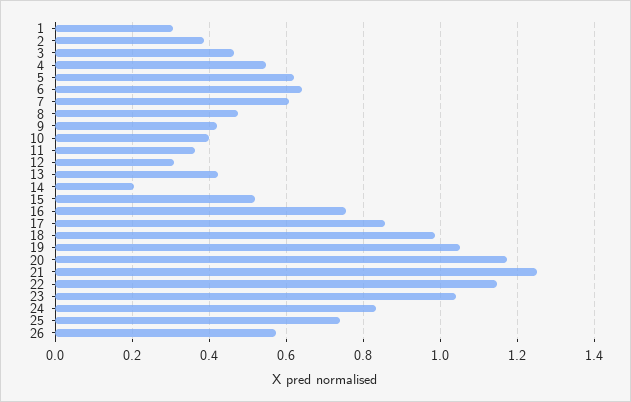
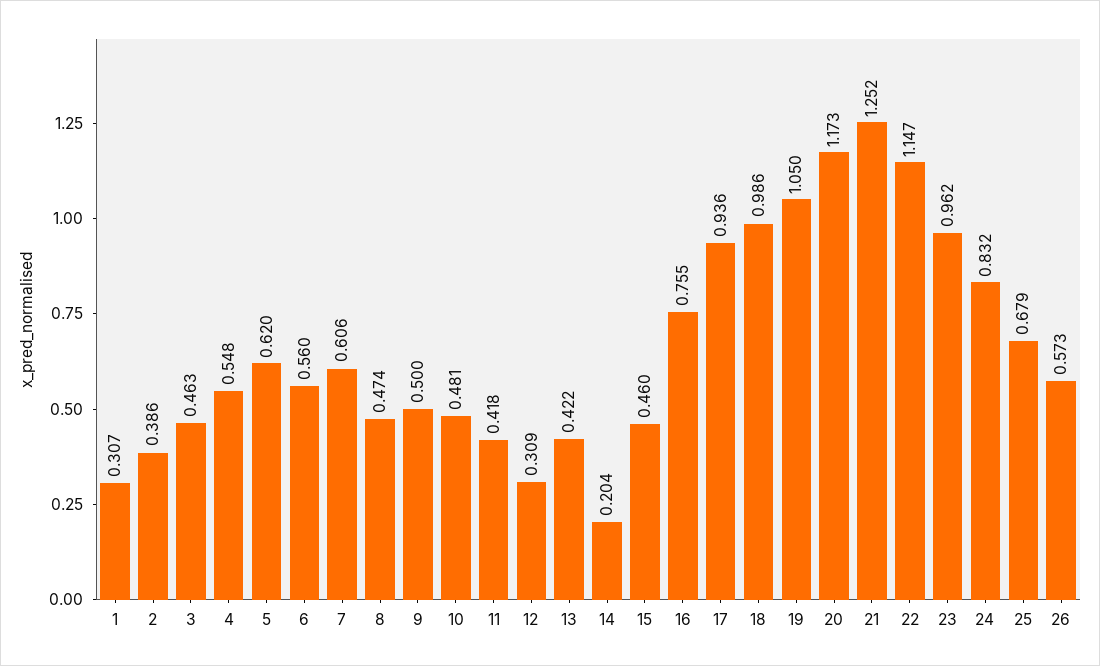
  {
    "1": 0.307,
    "2": 0.386,
    "3": 0.463,
    "4": 0.548,
    "5": 0.62,
-   "6": 0.64,
+   "6": 0.56,
    "7": 0.606,
    "8": 0.474,
-   "9": 0.42,
+   "9": 0.5,
-   "10": 0.4,
+   "10": 0.481,
-   "11": 0.36,
+   "11": 0.418,
    "12": 0.309,
    "13": 0.422,
    "14": 0.204,
-   "15": 0.52,
+   "15": 0.46,
    "16": 0.755,
-   "17": 0.86,
+   "17": 0.936,
    "18": 0.986,
    "19": 1.05,
    "20": 1.173,
    "21": 1.252,
    "22": 1.147,
-   "23": 1.04,
+   "23": 0.962,
    "24": 0.832,
-   "25": 0.74,
+   "25": 0.679,
    "26": 0.573
  }

